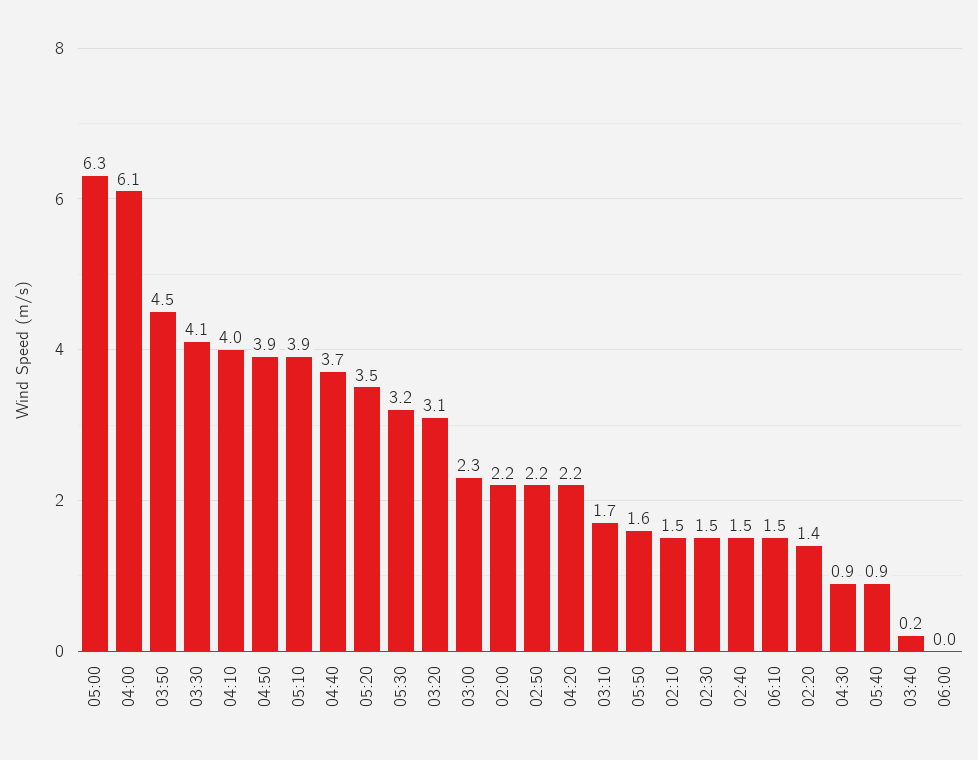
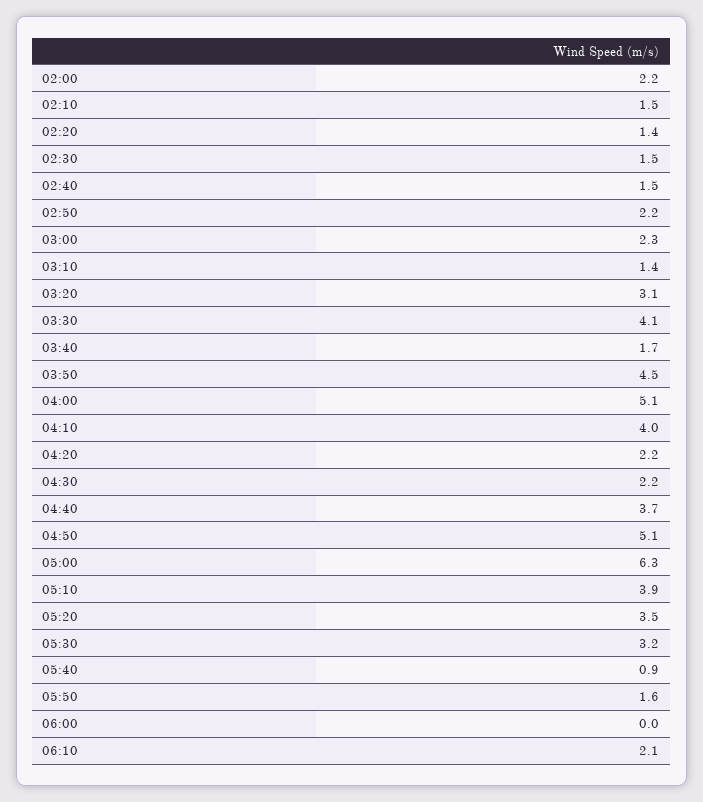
  {
    "05:00": 6.3,
-   "04:00": 6.1,
+   "04:00": 5.1,
    "03:50": 4.5,
    "03:30": 4.1,
    "04:10": 4,
-   "04:50": 3.9,
+   "04:50": 5.1,
    "05:10": 3.9,
    "04:40": 3.7,
    "05:20": 3.5,
    "05:30": 3.2,
    "03:20": 3.1,
    "03:00": 2.3,
    "02:00": 2.2,
    "02:50": 2.2,
    "04:20": 2.2,
-   "03:10": 1.7,
+   "03:10": 1.4,
    "05:50": 1.6,
    "02:10": 1.5,
    "02:30": 1.5,
    "02:40": 1.5,
-   "06:10": 1.5,
+   "06:10": 2.1,
    "02:20": 1.4,
-   "04:30": 0.9,
+   "04:30": 2.2,
    "05:40": 0.9,
-   "03:40": 0.2,
+   "03:40": 1.7,
    "06:00": 0
  }

